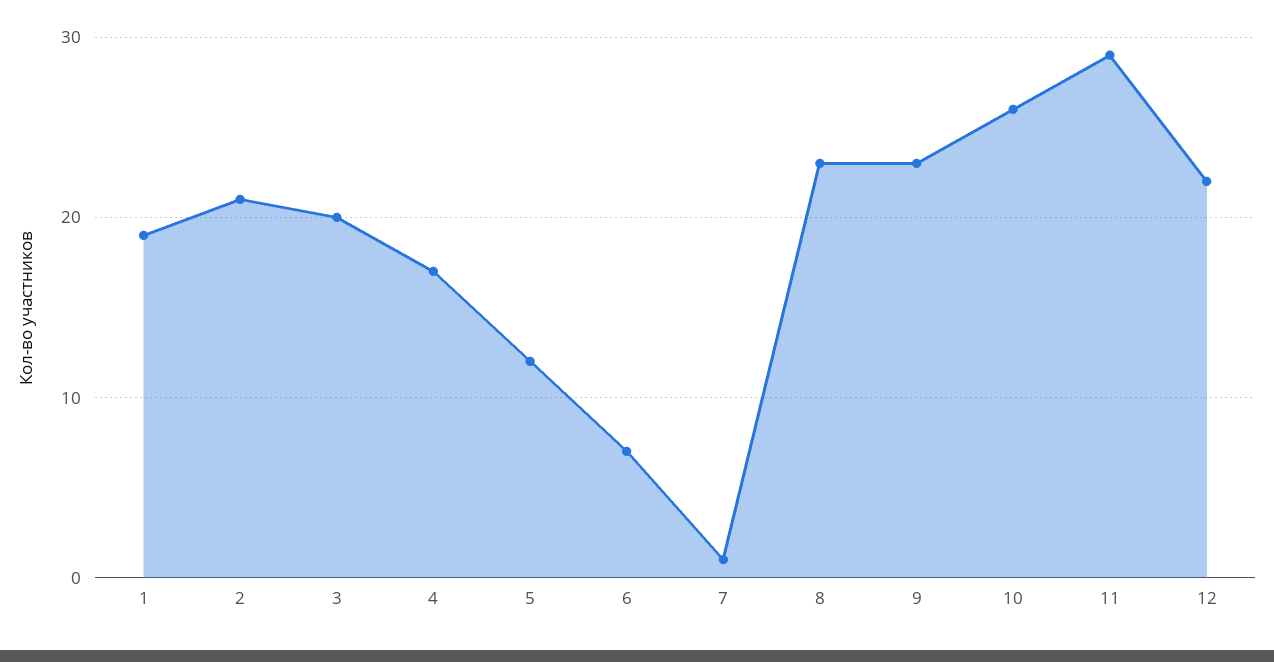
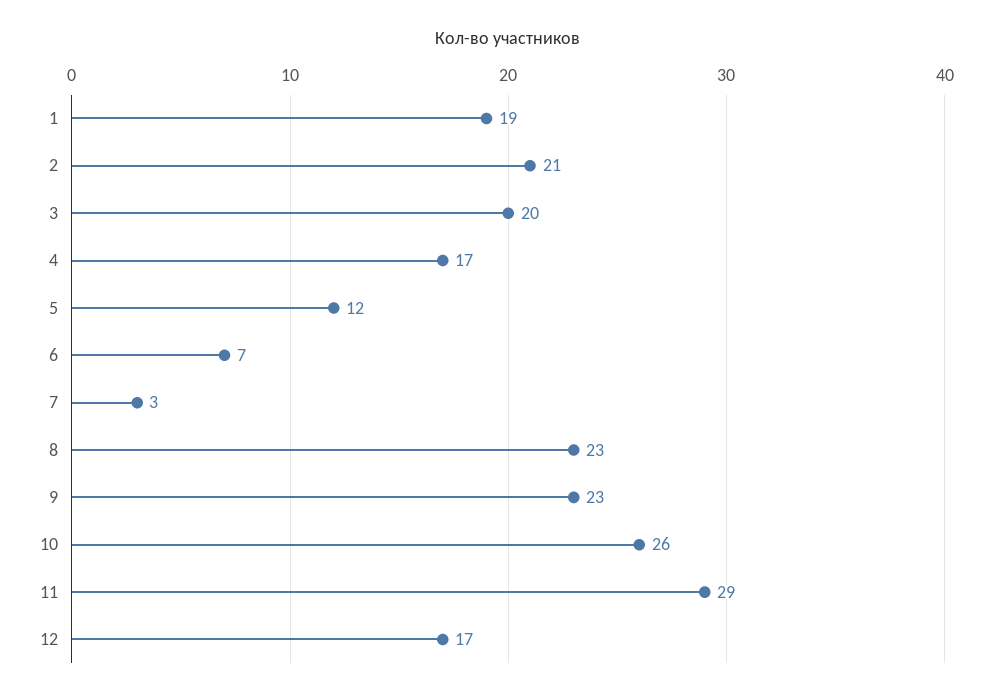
  {
    "1": 19,
    "2": 21,
    "3": 20,
    "4": 17,
    "5": 12,
    "6": 7,
-   "7": 1,
+   "7": 3,
    "8": 23,
    "9": 23,
    "10": 26,
    "11": 29,
-   "12": 22
+   "12": 17
  }

